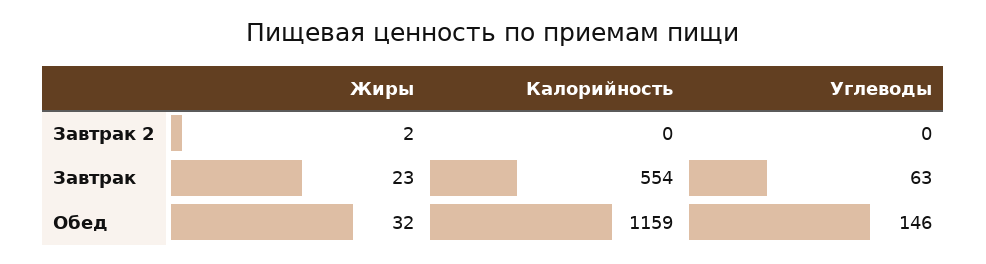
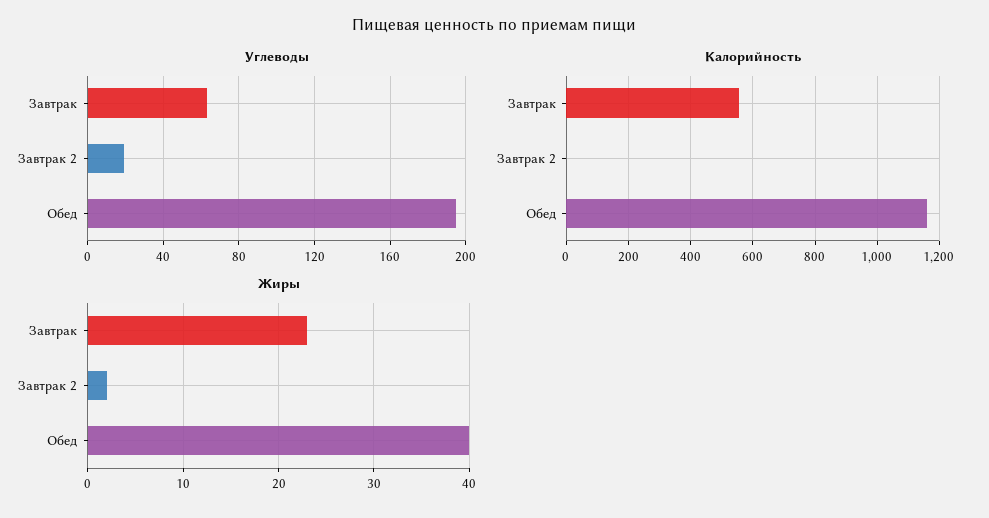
  {
    "Жиры": {
      "Завтрак 2": 2,
      "Завтрак": 23,
-     "Обед": 32
+     "Обед": 40
    },
    "Калорийность": {
      "Завтрак 2": 0,
      "Завтрак": 554,
      "Обед": 1159
    },
    "Углеводы": {
-     "Завтрак 2": 0,
+     "Завтрак 2": 20,
      "Завтрак": 63,
-     "Обед": 146
+     "Обед": 195
    }
  }

